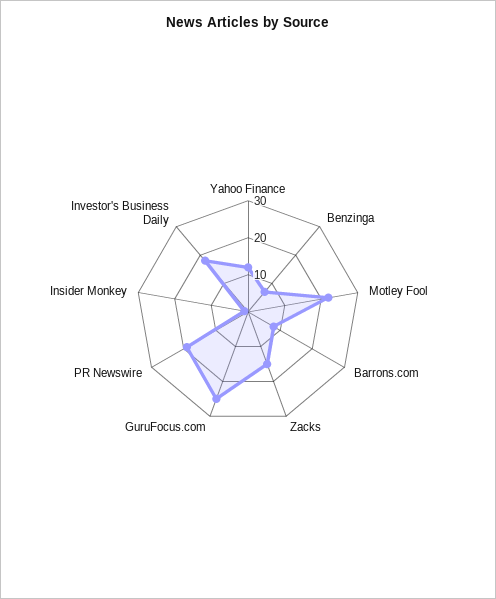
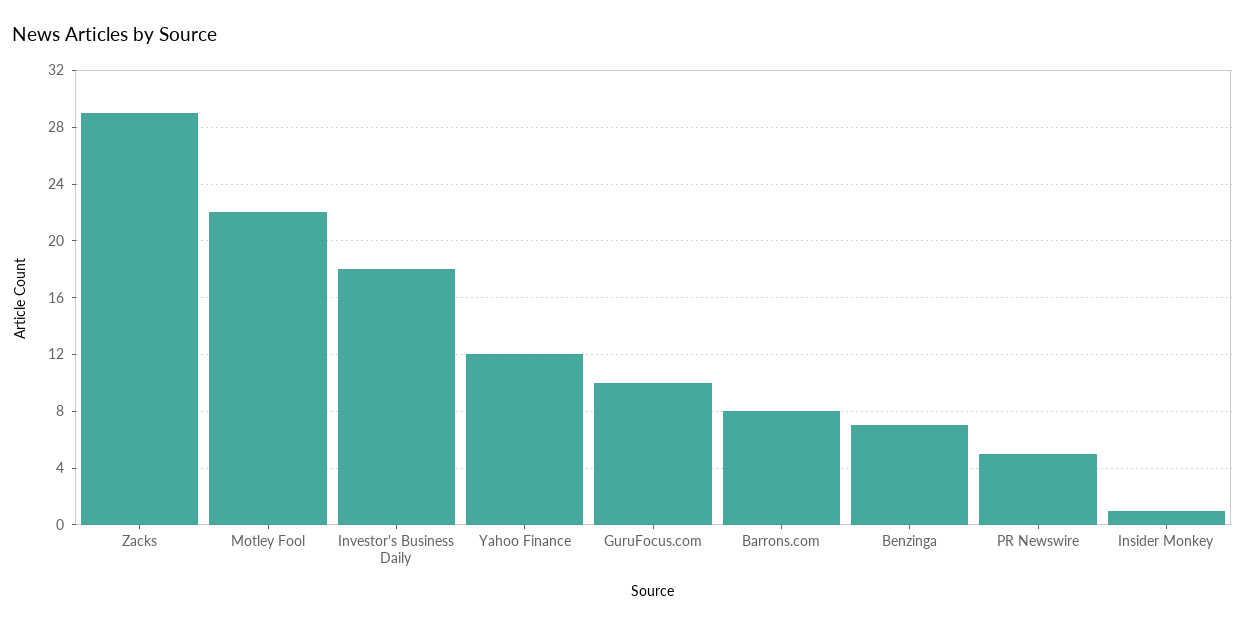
  {
    "Yahoo Finance": 12,
    "Benzinga": 7,
    "Motley Fool": 22,
    "Barrons.com": 8,
-   "Zacks": 15,
+   "Zacks": 29,
-   "GuruFocus.com": 25,
+   "GuruFocus.com": 10,
-   "PR Newswire": 20,
+   "PR Newswire": 5,
    "Insider Monkey": 1,
    "Investor's Business Daily": 18
  }

